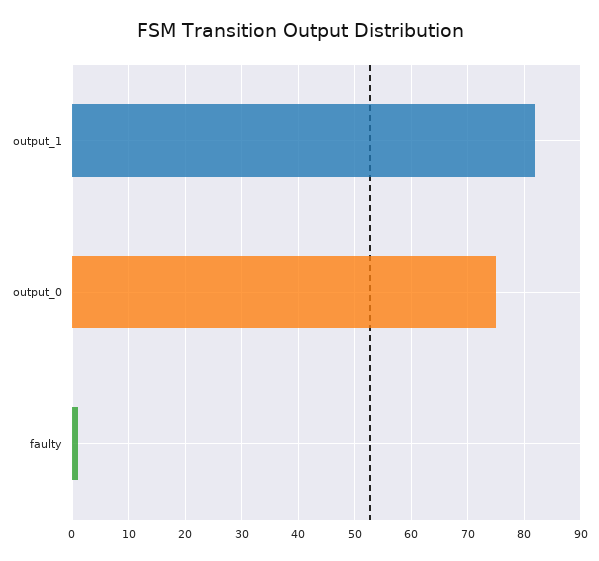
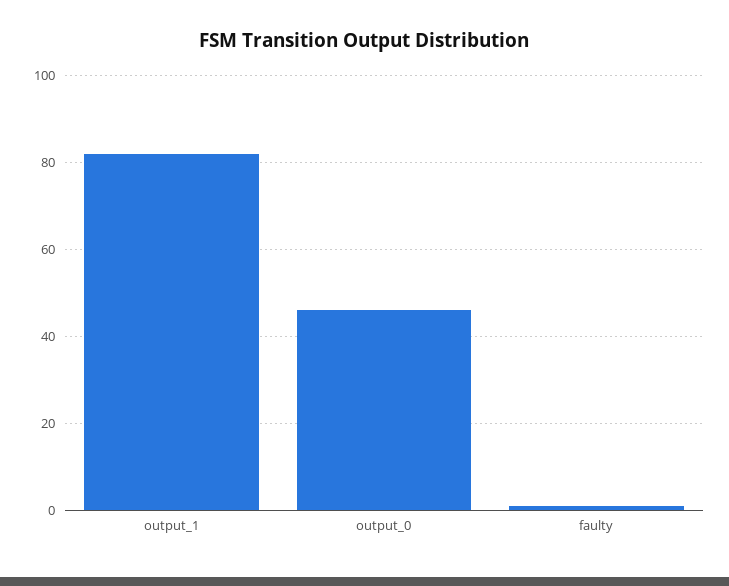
  {
    "output_1": 80,
-   "output_0": 75,
+   "output_0": 45,
    "faulty": 0
  }

